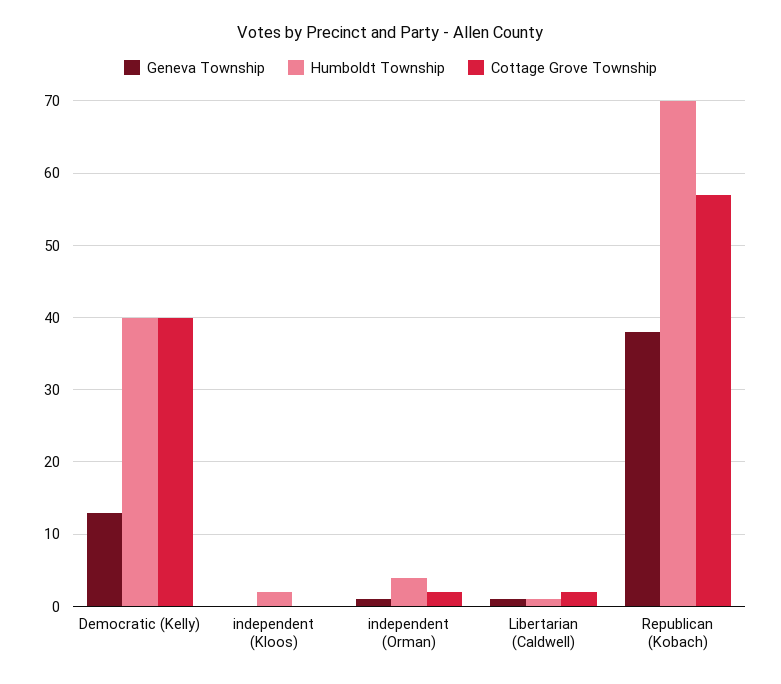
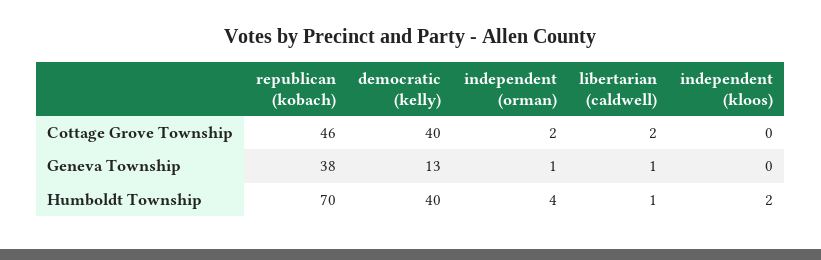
  {
    "Geneva Township": {
      "Democratic (Kelly)": 13,
      "independent (Kloos)": 0,
      "independent (Orman)": 1,
      "Libertarian (Caldwell)": 1,
      "Republican (Kobach)": 38
    },
    "Humboldt Township": {
      "Democratic (Kelly)": 40,
      "independent (Kloos)": 2,
      "independent (Orman)": 4,
      "Libertarian (Caldwell)": 1,
      "Republican (Kobach)": 70
    },
    "Cottage Grove Township": {
      "Democratic (Kelly)": 40,
      "independent (Kloos)": 0,
      "independent (Orman)": 2,
      "Libertarian (Caldwell)": 2,
-     "Republican (Kobach)": 57
+     "Republican (Kobach)": 46
    }
  }

